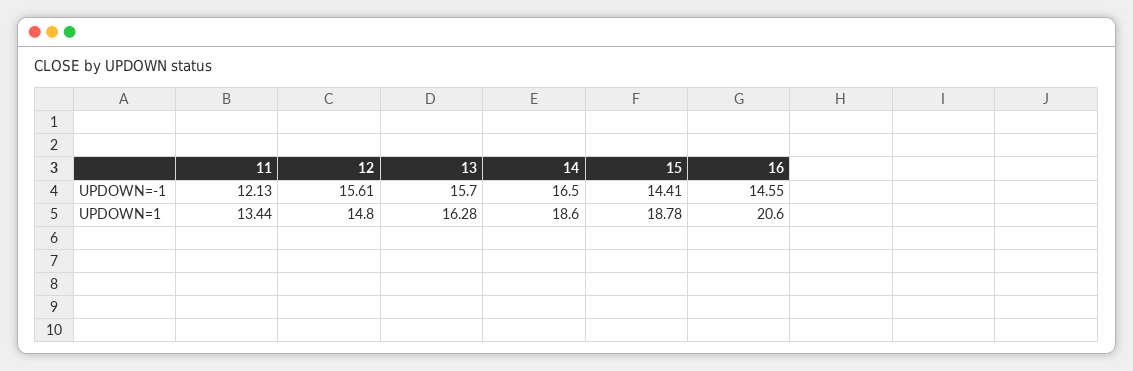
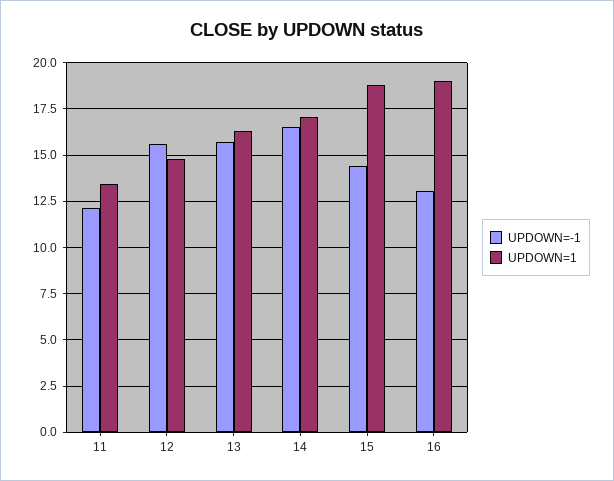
  {
    "UPDOWN=-1": {
      "11": 12.13,
      "12": 15.61,
      "13": 15.7,
      "14": 16.5,
      "15": 14.41,
-     "16": 14.55
+     "16": 13
    },
    "UPDOWN=1": {
      "11": 13.44,
      "12": 14.8,
      "13": 16.28,
-     "14": 18.6,
+     "14": 17,
      "15": 18.78,
-     "16": 20.6
+     "16": 19
    }
  }

